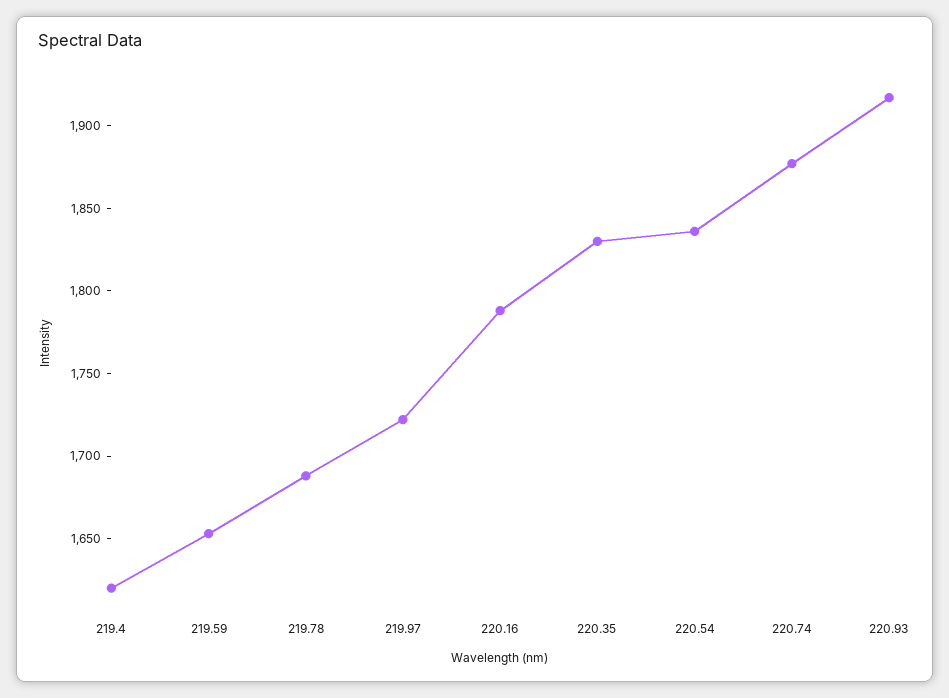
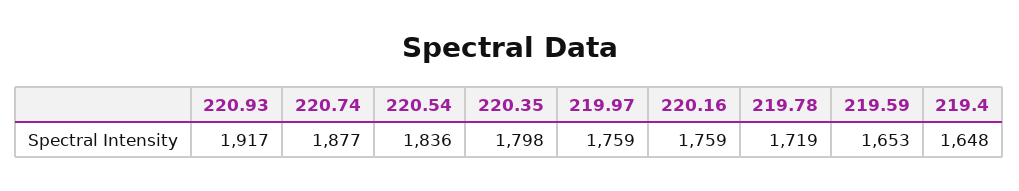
  {
-   "219.4": 1620,
+   "219.4": 1648,
    "219.59": 1653,
-   "219.78": 1690,
+   "219.78": 1719,
-   "219.97": 1720,
+   "219.97": 1759,
-   "220.16": 1790,
+   "220.16": 1759,
-   "220.35": 1830,
+   "220.35": 1798,
    "220.54": 1836,
    "220.74": 1877,
    "220.93": 1917
  }

